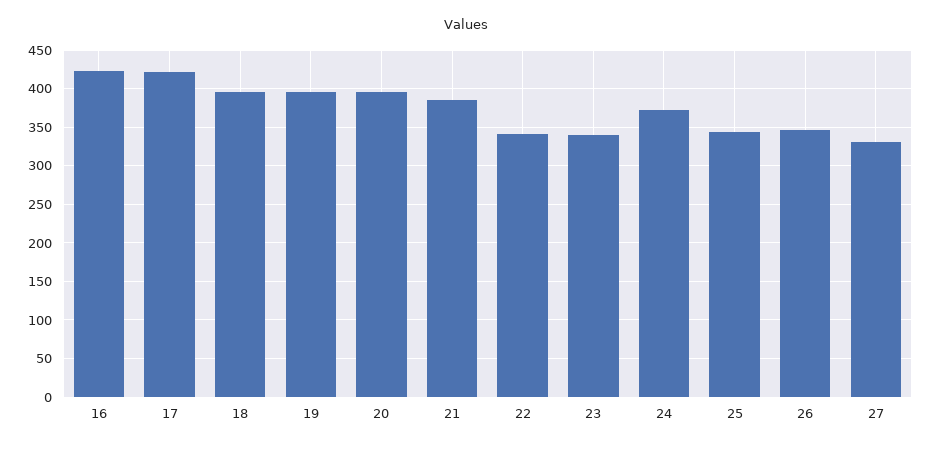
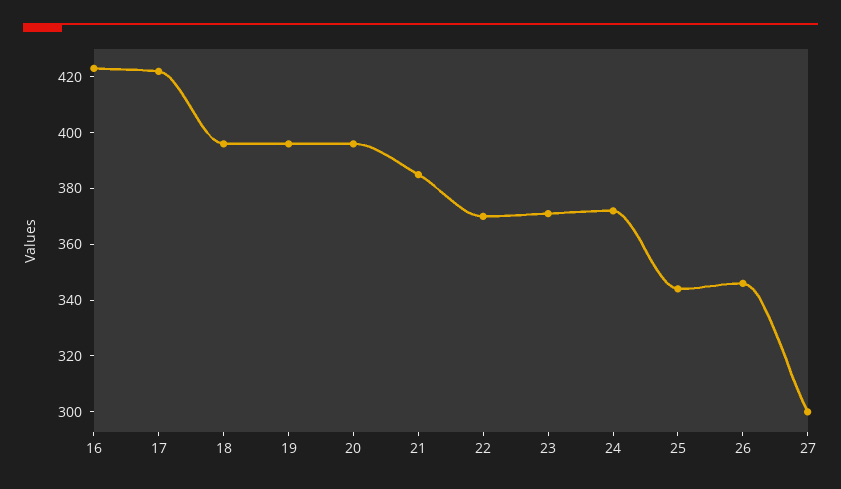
  {
    "16": 425,
    "17": 420,
    "18": 395,
    "19": 395,
    "20": 395,
    "21": 385,
-   "22": 340,
+   "22": 370,
-   "23": 340,
+   "23": 370,
    "24": 370,
    "25": 345,
    "26": 345,
-   "27": 330
+   "27": 300
  }

